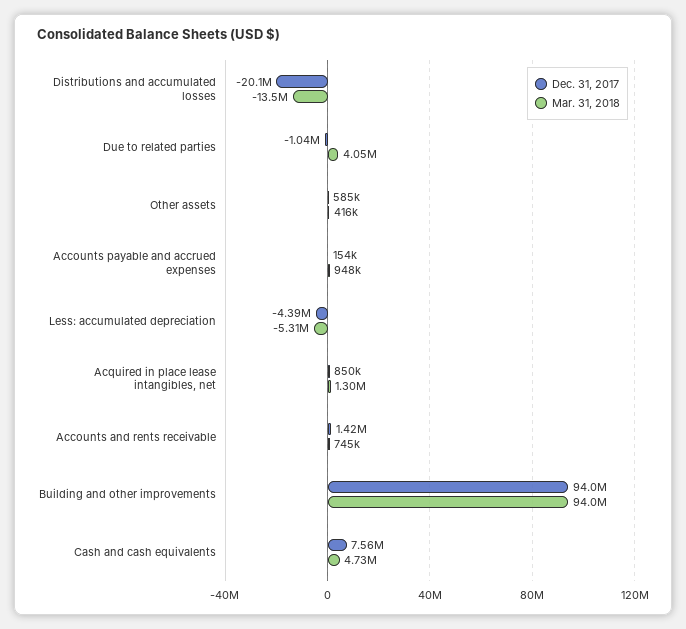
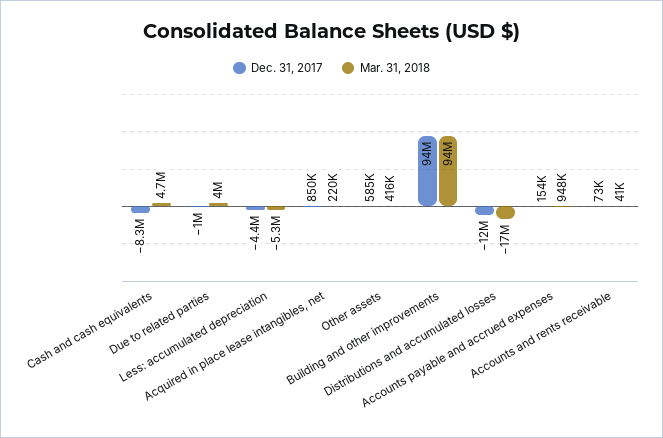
  {
    "Dec. 31, 2017": {
-     "Distributions and accumulated losses": -20100000,
+     "Distributions and accumulated losses": -12000000,
      "Due to related parties": -1040000,
      "Other assets": 585000,
      "Accounts payable and accrued expenses": 154000,
      "Less: accumulated depreciation": -4390000,
      "Acquired in place lease intangibles, net": 850000,
-     "Accounts and rents receivable": 1420000,
+     "Accounts and rents receivable": 73000,
      "Building and other improvements": 94000000,
-     "Cash and cash equivalents": 7560000
+     "Cash and cash equivalents": -8300000
    },
    "Mar. 31, 2018": {
-     "Distributions and accumulated losses": -13500000,
+     "Distributions and accumulated losses": -17000000,
      "Due to related parties": 4050000,
      "Other assets": 416000,
      "Accounts payable and accrued expenses": 948000,
      "Less: accumulated depreciation": -5310000,
-     "Acquired in place lease intangibles, net": 1300000,
+     "Acquired in place lease intangibles, net": 220000,
-     "Accounts and rents receivable": 745000,
+     "Accounts and rents receivable": 41000,
      "Building and other improvements": 94000000,
      "Cash and cash equivalents": 4730000
    }
  }

